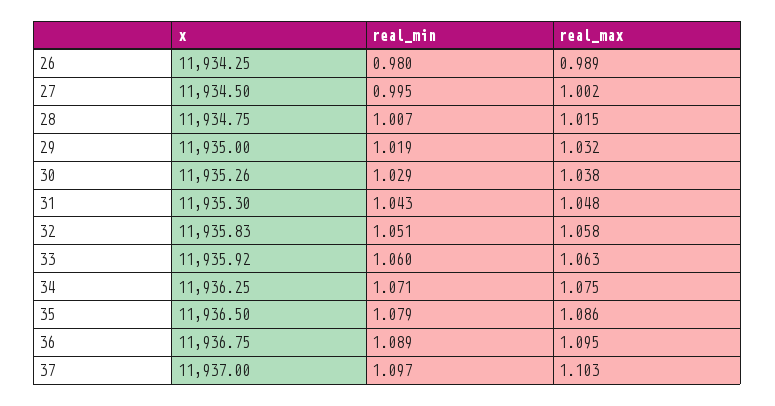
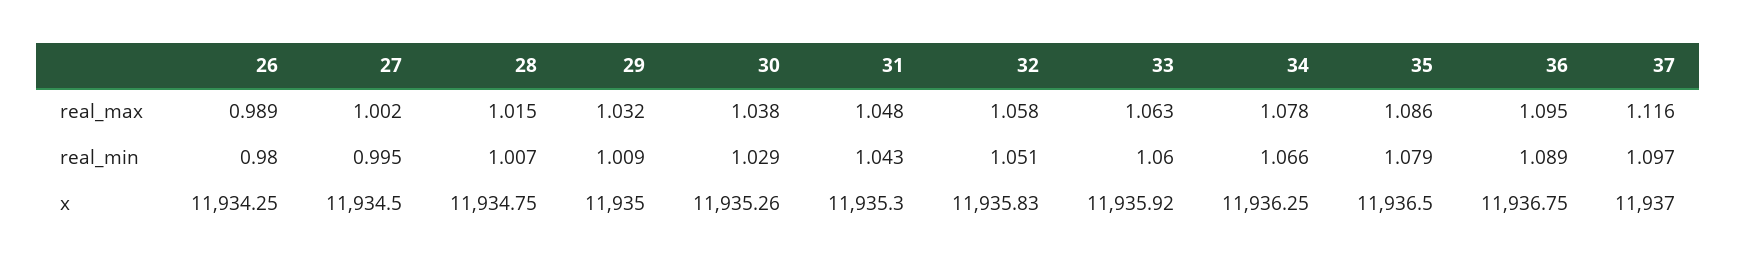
  {
    "x": {
      "26": 11934.25,
      "27": 11934.5,
      "28": 11934.75,
      "29": 11935,
      "30": 11935.26,
      "31": 11935.3,
      "32": 11935.83,
      "33": 11935.92,
      "34": 11936.25,
      "35": 11936.5,
      "36": 11936.75,
      "37": 11937
    },
    "real_min": {
      "26": 0.98,
      "27": 0.995,
      "28": 1.007,
-     "29": 1.019,
+     "29": 1.009,
      "30": 1.029,
      "31": 1.043,
      "32": 1.051,
      "33": 1.06,
-     "34": 1.071,
+     "34": 1.066,
      "35": 1.079,
      "36": 1.089,
      "37": 1.097
    },
    "real_max": {
      "26": 0.989,
      "27": 1.002,
      "28": 1.015,
      "29": 1.032,
      "30": 1.038,
      "31": 1.048,
      "32": 1.058,
      "33": 1.063,
-     "34": 1.075,
+     "34": 1.078,
      "35": 1.086,
      "36": 1.095,
-     "37": 1.103
+     "37": 1.116
    }
  }

